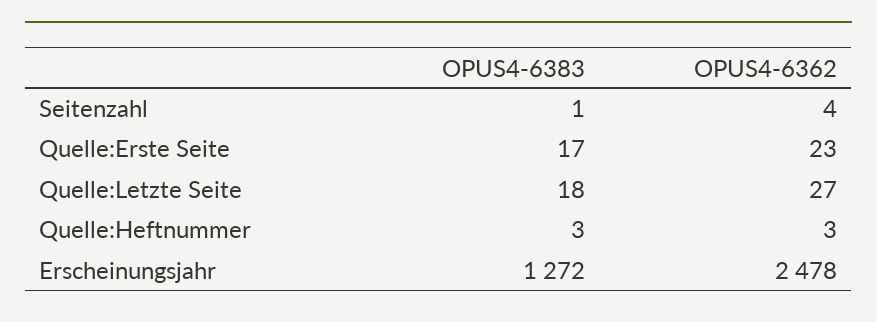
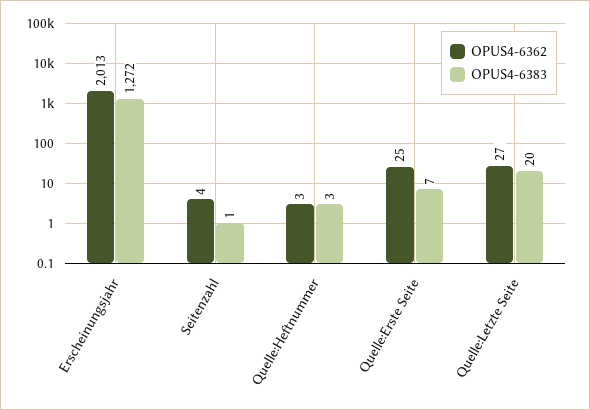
  {
    "OPUS4-6383": {
      "Seitenzahl": 1,
-     "Quelle:Erste Seite": 17,
+     "Quelle:Erste Seite": 7,
-     "Quelle:Letzte Seite": 18,
+     "Quelle:Letzte Seite": 20,
      "Quelle:Heftnummer": 3,
      "Erscheinungsjahr": 1272
    },
    "OPUS4-6362": {
      "Seitenzahl": 4,
-     "Quelle:Erste Seite": 23,
+     "Quelle:Erste Seite": 25,
      "Quelle:Letzte Seite": 27,
      "Quelle:Heftnummer": 3,
-     "Erscheinungsjahr": 2478
+     "Erscheinungsjahr": 2013
    }
  }

